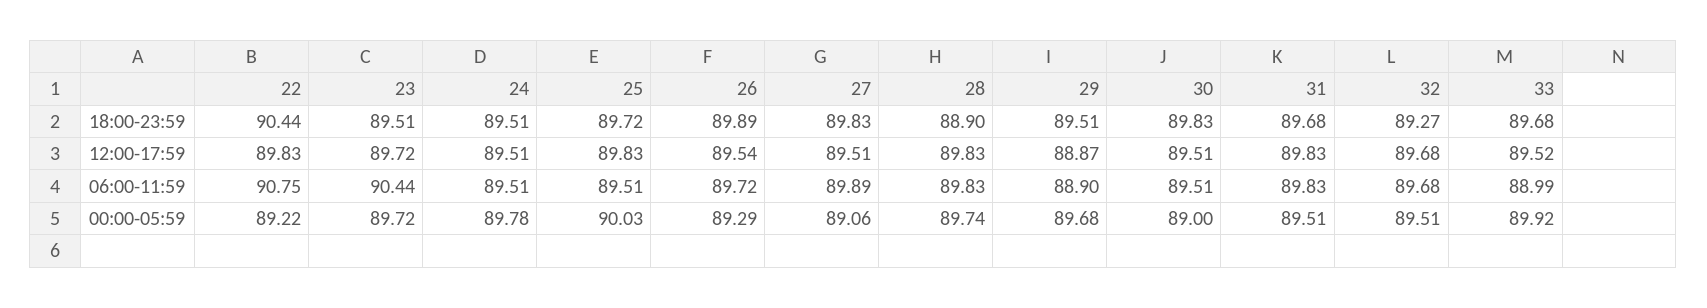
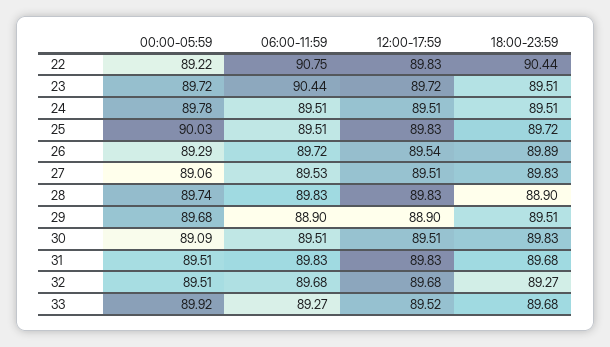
  {
    "22": {
      "18:00-23:59": 90.44,
      "12:00-17:59": 89.83,
      "06:00-11:59": 90.75,
      "00:00-05:59": 89.22
    },
    "23": {
      "18:00-23:59": 89.51,
      "12:00-17:59": 89.72,
      "06:00-11:59": 90.44,
      "00:00-05:59": 89.72
    },
    "24": {
      "18:00-23:59": 89.51,
      "12:00-17:59": 89.51,
      "06:00-11:59": 89.51,
      "00:00-05:59": 89.78
    },
    "25": {
      "18:00-23:59": 89.72,
      "12:00-17:59": 89.83,
      "06:00-11:59": 89.51,
      "00:00-05:59": 90.03
    },
    "26": {
      "18:00-23:59": 89.89,
      "12:00-17:59": 89.54,
      "06:00-11:59": 89.72,
      "00:00-05:59": 89.29
    },
    "27": {
      "18:00-23:59": 89.83,
      "12:00-17:59": 89.51,
-     "06:00-11:59": 89.89,
+     "06:00-11:59": 89.53,
      "00:00-05:59": 89.06
    },
    "28": {
      "18:00-23:59": 88.9,
      "12:00-17:59": 89.83,
      "06:00-11:59": 89.83,
      "00:00-05:59": 89.74
    },
    "29": {
      "18:00-23:59": 89.51,
-     "12:00-17:59": 88.87,
+     "12:00-17:59": 88.9,
      "06:00-11:59": 88.9,
      "00:00-05:59": 89.68
    },
    "30": {
      "18:00-23:59": 89.83,
      "12:00-17:59": 89.51,
      "06:00-11:59": 89.51,
-     "00:00-05:59": 89
+     "00:00-05:59": 89.09
    },
    "31": {
      "18:00-23:59": 89.68,
      "12:00-17:59": 89.83,
      "06:00-11:59": 89.83,
      "00:00-05:59": 89.51
    },
    "32": {
      "18:00-23:59": 89.27,
      "12:00-17:59": 89.68,
      "06:00-11:59": 89.68,
      "00:00-05:59": 89.51
    },
    "33": {
      "18:00-23:59": 89.68,
      "12:00-17:59": 89.52,
-     "06:00-11:59": 88.99,
+     "06:00-11:59": 89.27,
      "00:00-05:59": 89.92
    }
  }

